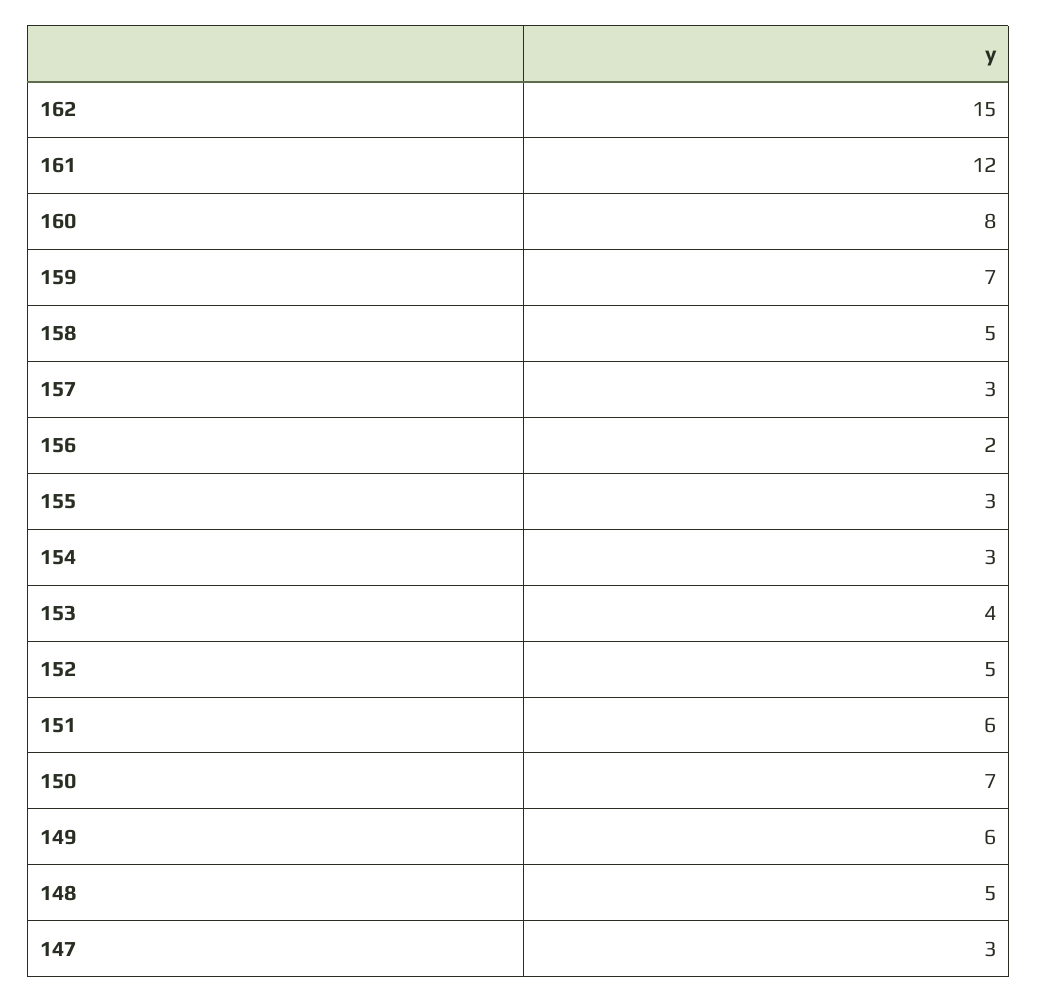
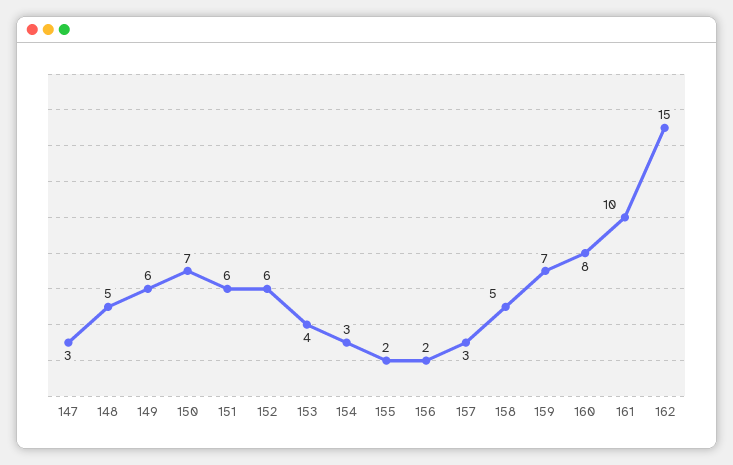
  {
    "162": 15,
-   "161": 12,
+   "161": 10,
    "160": 8,
    "159": 7,
    "158": 5,
    "157": 3,
    "156": 2,
-   "155": 3,
+   "155": 2,
    "154": 3,
    "153": 4,
-   "152": 5,
+   "152": 6,
    "151": 6,
    "150": 7,
    "149": 6,
    "148": 5,
    "147": 3
  }

